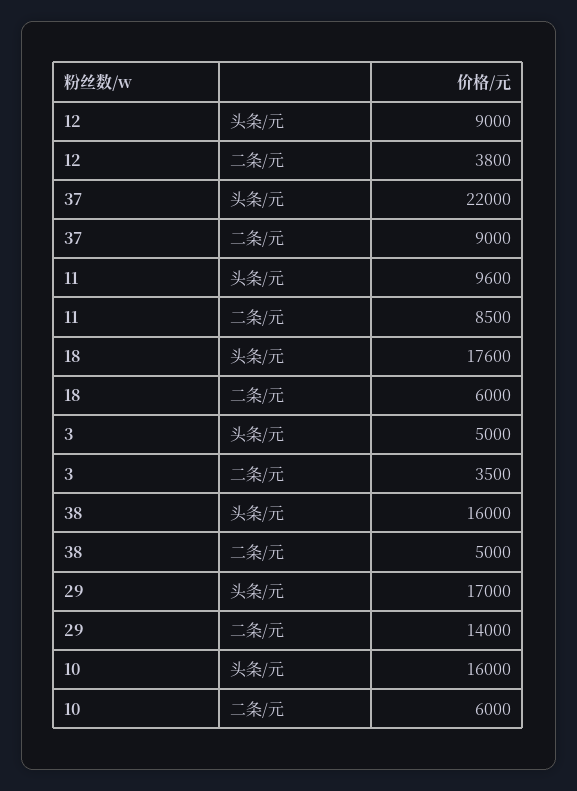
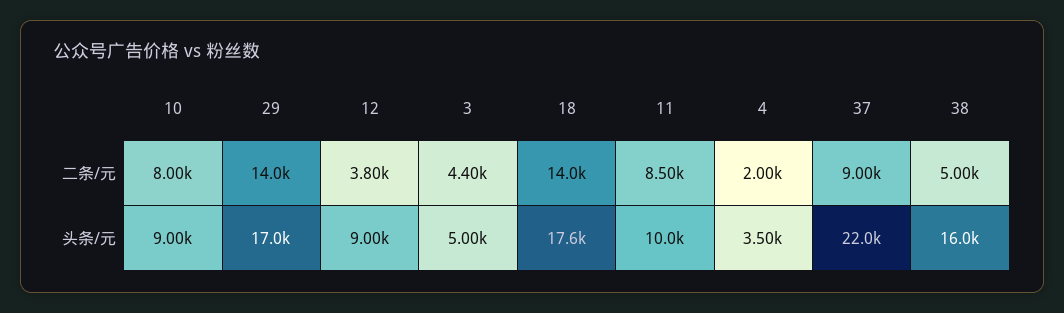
  {
    "12": {
      "头条/元": 9000,
      "二条/元": 3800
    },
    "37": {
      "头条/元": 22000,
      "二条/元": 9000
    },
    "11": {
-     "头条/元": 9600,
+     "头条/元": 10000,
      "二条/元": 8500
    },
    "18": {
      "头条/元": 17600,
-     "二条/元": 6000
+     "二条/元": 14000
    },
    "3": {
      "头条/元": 5000,
-     "二条/元": 3500
+     "二条/元": 4400
    },
    "38": {
      "头条/元": 16000,
      "二条/元": 5000
    },
    "29": {
      "头条/元": 17000,
      "二条/元": 14000
    },
    "10": {
-     "头条/元": 16000,
+     "头条/元": 9000,
-     "二条/元": 6000
+     "二条/元": 8000
-   }
+   },
+   "4": {
+     "二条/元": 2000,
+     "头条/元": 3500
+   }
  }

